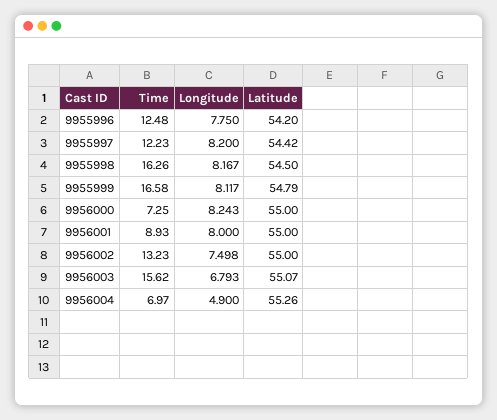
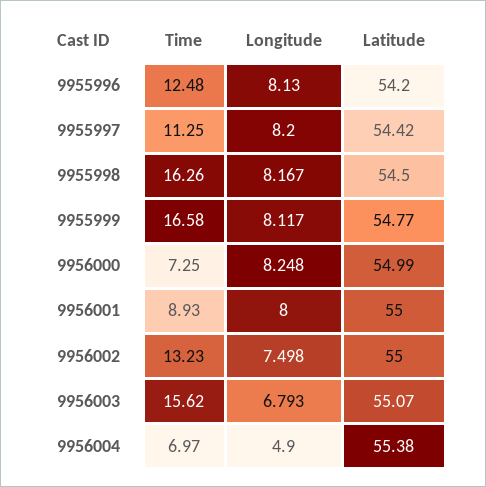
  {
    "Time": {
      "9955996": 12.48,
-     "9955997": 12.23,
+     "9955997": 11.25,
      "9955998": 16.26,
      "9955999": 16.58,
      "9956000": 7.25,
      "9956001": 8.93,
      "9956002": 13.23,
      "9956003": 15.62,
      "9956004": 6.97
    },
    "Longitude": {
-     "9955996": 7.75,
+     "9955996": 8.13,
      "9955997": 8.2,
      "9955998": 8.167,
      "9955999": 8.117,
-     "9956000": 8.243,
+     "9956000": 8.248,
      "9956001": 8,
      "9956002": 7.498,
      "9956003": 6.793,
      "9956004": 4.9
    },
    "Latitude": {
      "9955996": 54.2,
      "9955997": 54.42,
      "9955998": 54.5,
-     "9955999": 54.79,
+     "9955999": 54.77,
-     "9956000": 55,
+     "9956000": 54.99,
      "9956001": 55,
      "9956002": 55,
      "9956003": 55.07,
-     "9956004": 55.26
+     "9956004": 55.38
    }
  }

